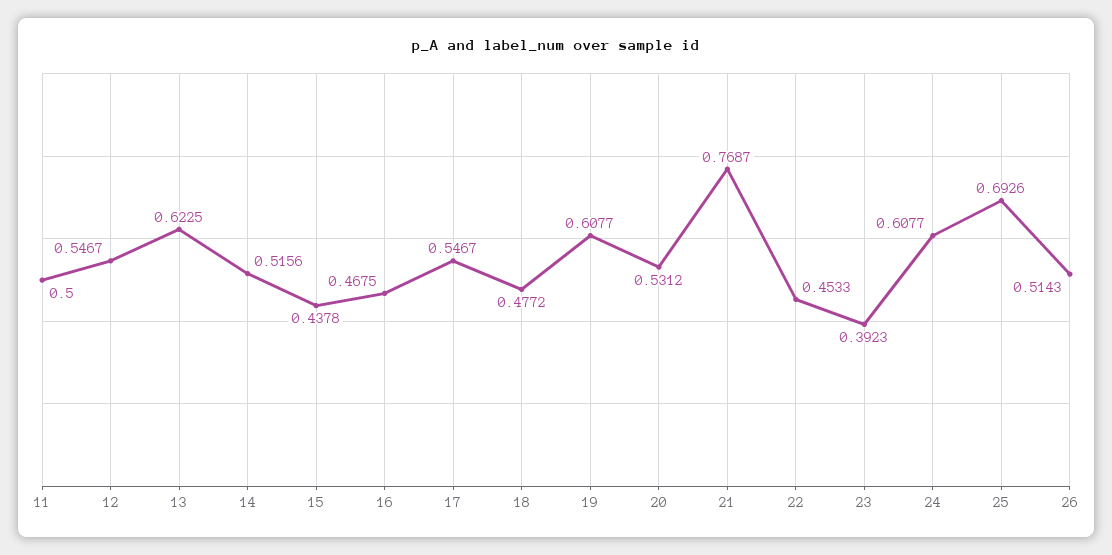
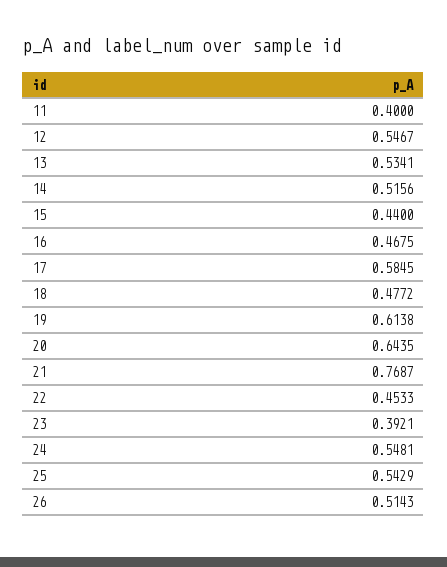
  {
-   "11": 0.5,
+   "11": 0.4,
    "12": 0.5467,
-   "13": 0.6225,
+   "13": 0.5341,
    "14": 0.5156,
-   "15": 0.4378,
+   "15": 0.44,
    "16": 0.4675,
-   "17": 0.5467,
+   "17": 0.5845,
    "18": 0.4772,
-   "19": 0.6077,
+   "19": 0.6138,
-   "20": 0.5312,
+   "20": 0.6435,
    "21": 0.7687,
    "22": 0.4533,
-   "23": 0.3923,
+   "23": 0.3921,
-   "24": 0.6077,
+   "24": 0.5481,
-   "25": 0.6926,
+   "25": 0.5429,
    "26": 0.5143
  }

